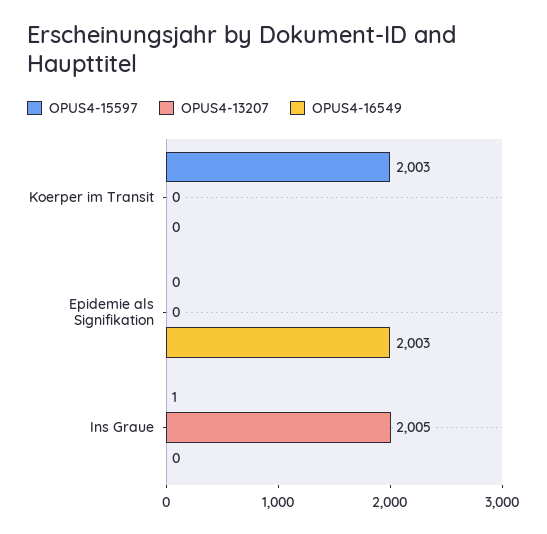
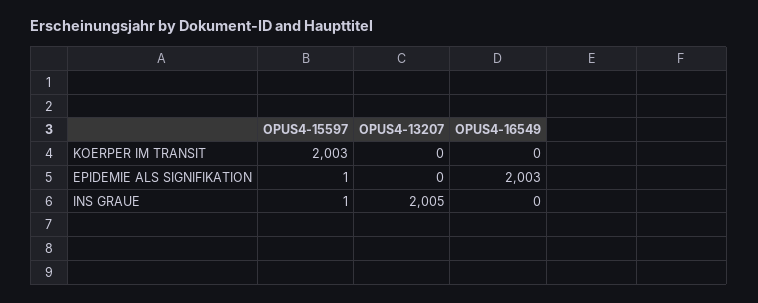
  {
    "OPUS4-15597": {
      "Koerper im Transit": 2003,
-     "Epidemie als Signifikation": 0,
+     "Epidemie als Signifikation": 1,
      "Ins Graue": 1
    },
    "OPUS4-13207": {
      "Koerper im Transit": 0,
      "Epidemie als Signifikation": 0,
      "Ins Graue": 2005
    },
    "OPUS4-16549": {
      "Koerper im Transit": 0,
      "Epidemie als Signifikation": 2003,
      "Ins Graue": 0
    }
  }

